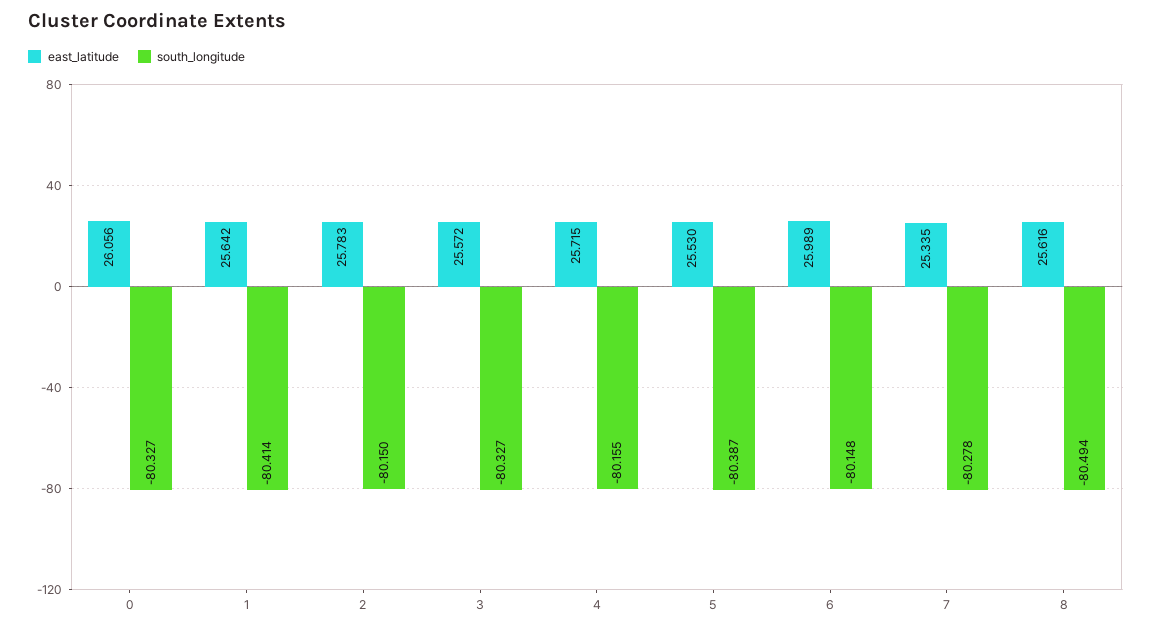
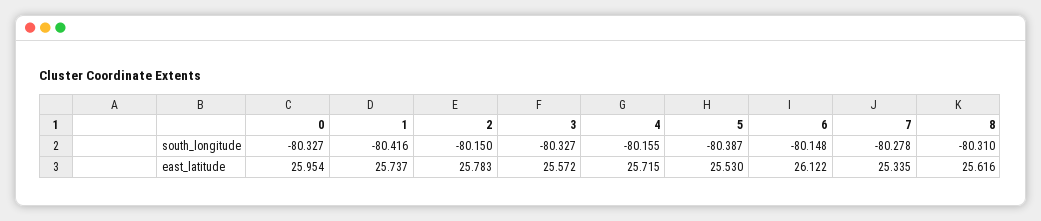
  {
    "east_latitude": {
-     "0": 26.056,
+     "0": 25.954,
-     "1": 25.642,
+     "1": 25.737,
      "2": 25.783,
      "3": 25.572,
      "4": 25.715,
      "5": 25.53,
-     "6": 25.989,
+     "6": 26.122,
      "7": 25.335,
      "8": 25.616
    },
    "south_longitude": {
      "0": -80.327,
-     "1": -80.414,
+     "1": -80.416,
      "2": -80.15,
      "3": -80.327,
      "4": -80.155,
      "5": -80.387,
      "6": -80.148,
      "7": -80.278,
-     "8": -80.494
+     "8": -80.31
    }
  }

